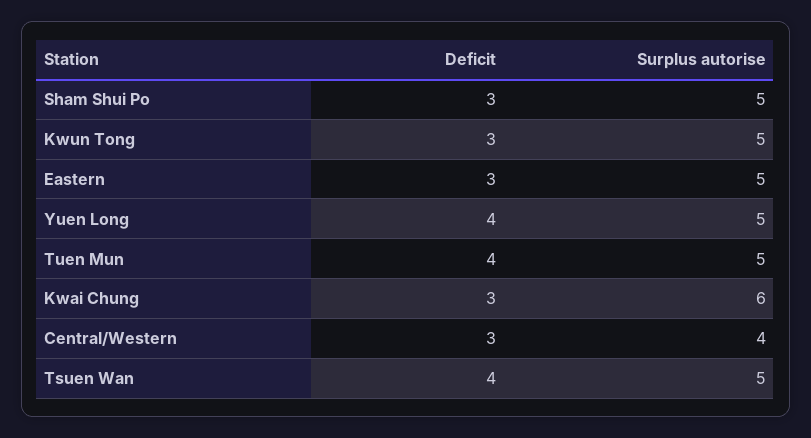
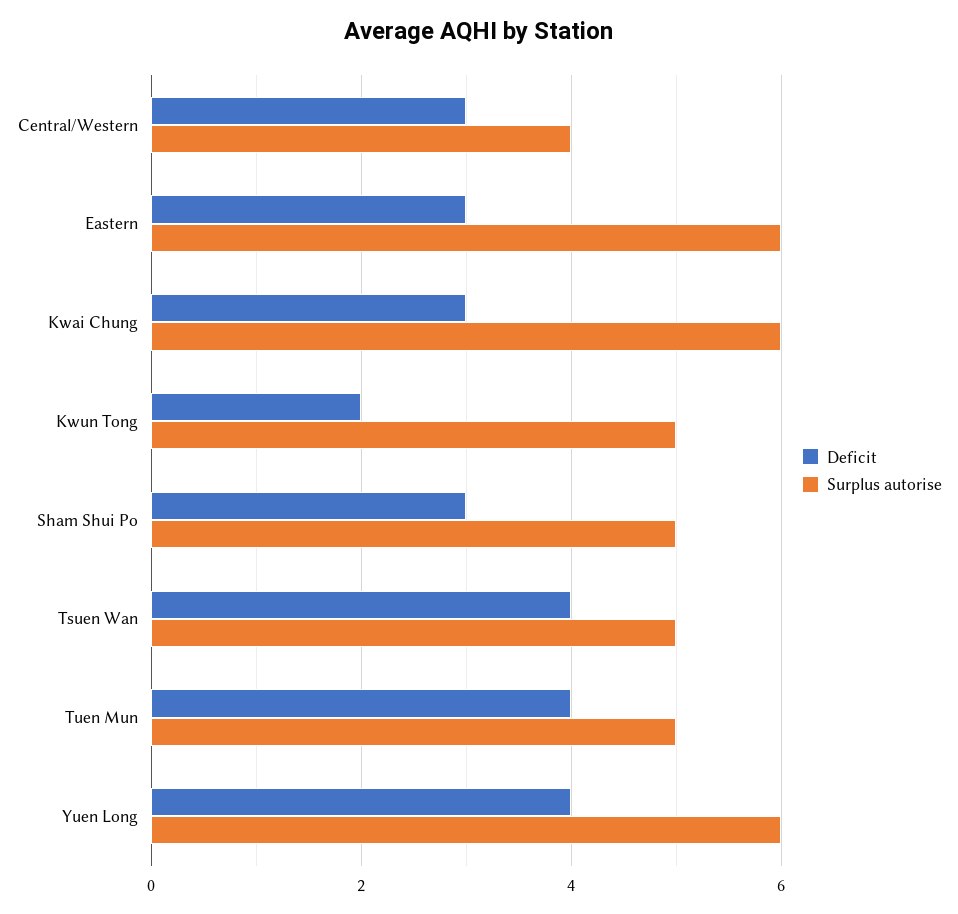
  {
    "Deficit": {
      "Sham Shui Po": 3,
-     "Kwun Tong": 3,
+     "Kwun Tong": 2,
      "Eastern": 3,
      "Yuen Long": 4,
      "Tuen Mun": 4,
      "Kwai Chung": 3,
      "Central/Western": 3,
      "Tsuen Wan": 4
    },
    "Surplus autorise": {
      "Sham Shui Po": 5,
      "Kwun Tong": 5,
-     "Eastern": 5,
+     "Eastern": 6,
-     "Yuen Long": 5,
+     "Yuen Long": 6,
      "Tuen Mun": 5,
      "Kwai Chung": 6,
      "Central/Western": 4,
      "Tsuen Wan": 5
    }
  }

